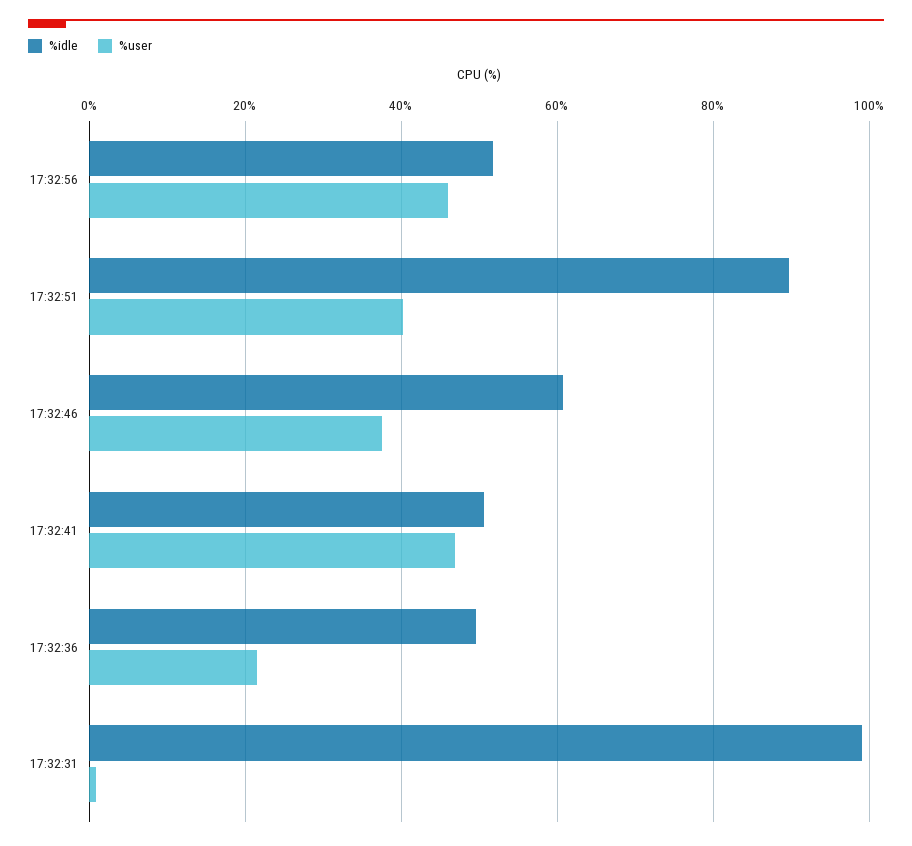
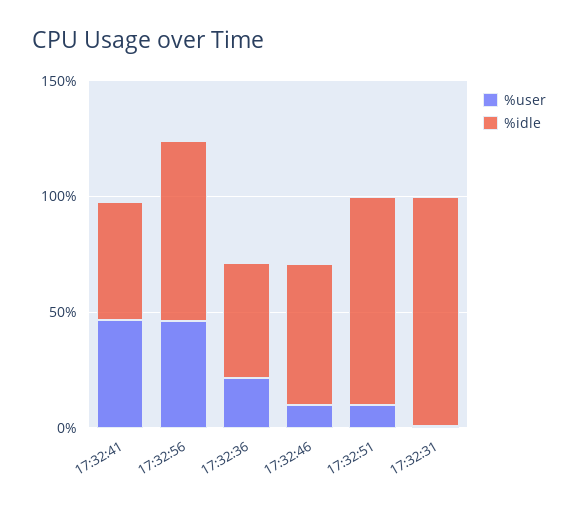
  {
    "%idle": {
-     "17:32:56": 52,
+     "17:32:56": 80,
      "17:32:51": 90,
      "17:32:46": 60,
      "17:32:41": 50,
      "17:32:36": 50,
      "17:32:31": 100
    },
    "%user": {
      "17:32:56": 46,
-     "17:32:51": 40,
+     "17:32:51": 10,
-     "17:32:46": 38,
+     "17:32:46": 10,
      "17:32:41": 46,
      "17:32:36": 22,
      "17:32:31": 0
    }
  }

